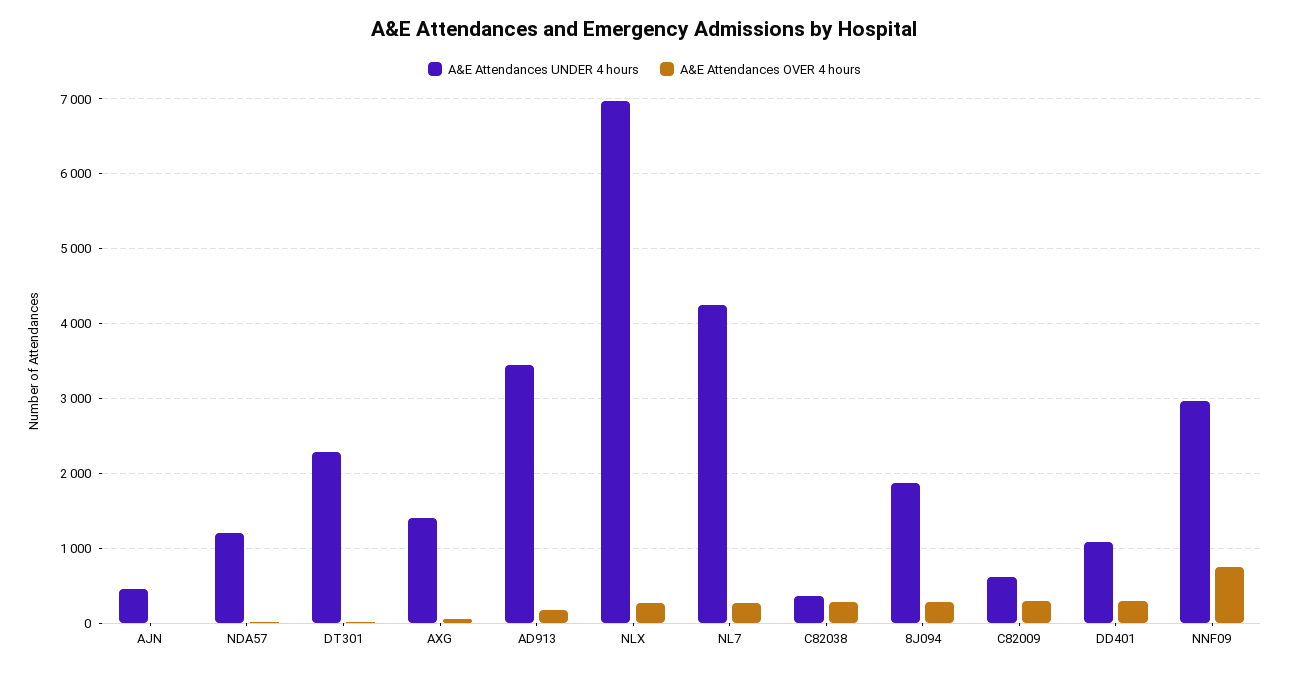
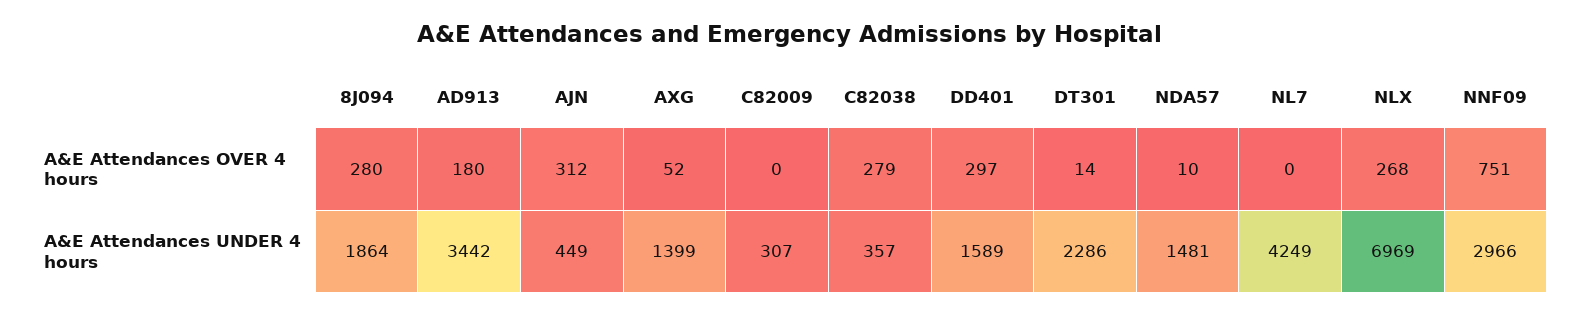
  {
    "A&E Attendances UNDER 4 hours": {
      "AJN": 449,
-     "NDA57": 1200,
+     "NDA57": 1481,
      "DT301": 2286,
      "AXG": 1399,
      "AD913": 3442,
      "NLX": 6969,
      "NL7": 4249,
      "C82038": 357,
      "8J094": 1864,
-     "C82009": 600,
+     "C82009": 307,
-     "DD401": 1100,
+     "DD401": 1589,
      "NNF09": 2966
    },
    "A&E Attendances OVER 4 hours": {
-     "AJN": 0,
+     "AJN": 312,
      "NDA57": 10,
      "DT301": 14,
      "AXG": 52,
      "AD913": 180,
      "NLX": 268,
-     "NL7": 300,
+     "NL7": 0,
      "C82038": 279,
      "8J094": 280,
-     "C82009": 300,
+     "C82009": 0,
      "DD401": 297,
      "NNF09": 751
    }
  }

